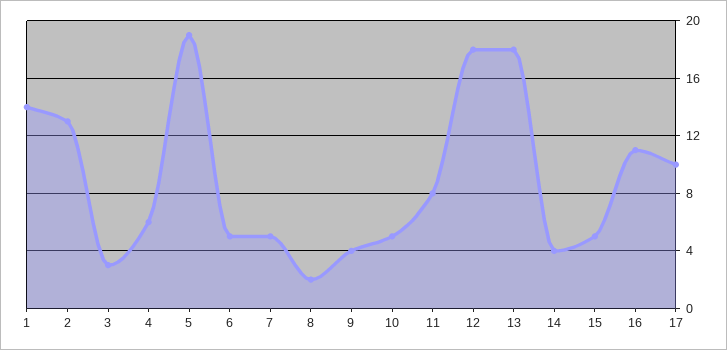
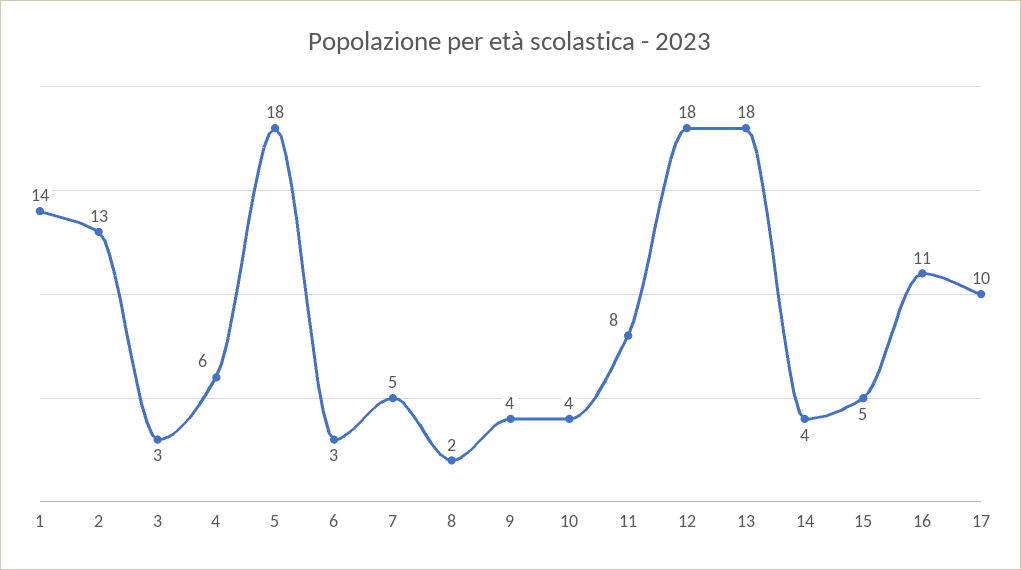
  {
    "1": 14,
    "2": 13,
    "3": 3,
    "4": 6,
-   "5": 19,
+   "5": 18,
-   "6": 5,
+   "6": 3,
    "7": 5,
    "8": 2,
    "9": 4,
-   "10": 5,
+   "10": 4,
    "11": 8,
    "12": 18,
    "13": 18,
    "14": 4,
    "15": 5,
    "16": 11,
    "17": 10
  }

